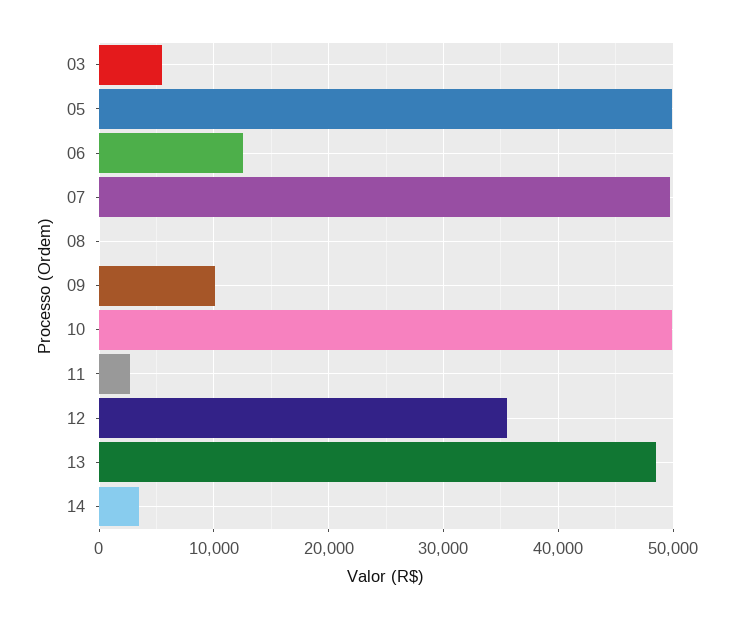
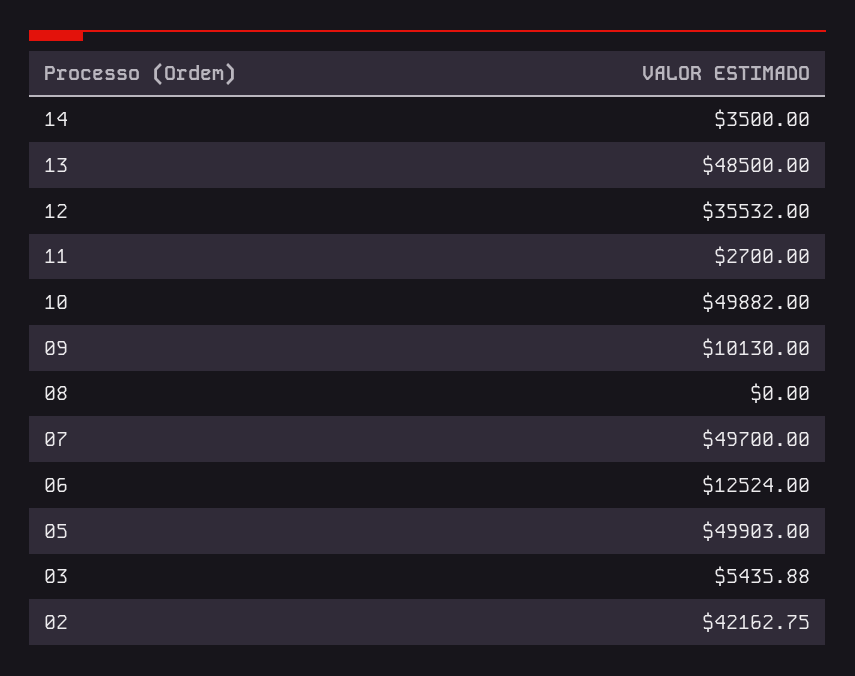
  {
    "03": 5435.88,
    "05": 49903,
    "06": 12524,
    "07": 49700,
    "08": 0,
    "09": 10130,
    "10": 49882,
    "11": 2700,
    "12": 35532,
    "13": 48500,
-   "14": 3500
+   "14": 3500,
+   "02": 42162.75
  }

